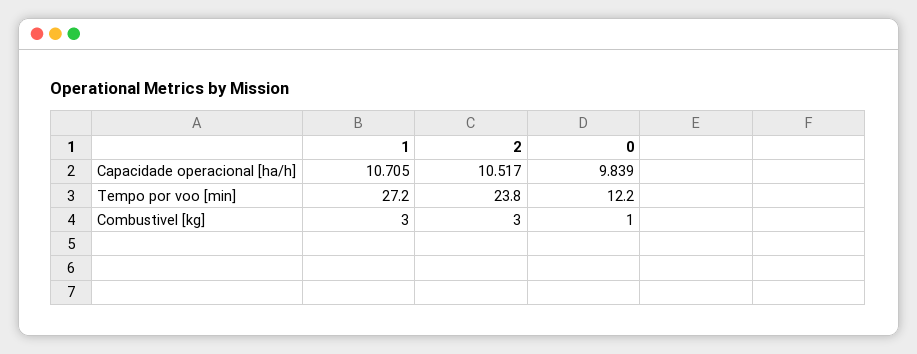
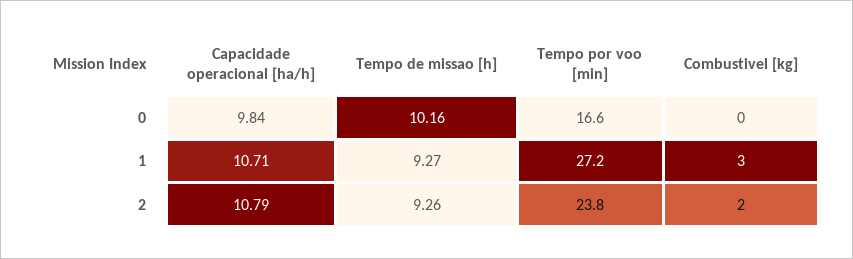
  {
    "1": {
      "Capacidade operacional [ha/h]": 10.705,
      "Tempo por voo [min]": 27.2,
-     "Combustivel [kg]": 3
+     "Combustivel [kg]": 3,
+     "Tempo de missao [h]": 9.27
    },
    "2": {
-     "Capacidade operacional [ha/h]": 10.517,
+     "Capacidade operacional [ha/h]": 10.79,
      "Tempo por voo [min]": 23.8,
-     "Combustivel [kg]": 3
+     "Combustivel [kg]": 2,
+     "Tempo de missao [h]": 9.26
    },
    "0": {
      "Capacidade operacional [ha/h]": 9.839,
-     "Tempo por voo [min]": 12.2,
+     "Tempo por voo [min]": 16.6,
-     "Combustivel [kg]": 1
+     "Combustivel [kg]": 0,
+     "Tempo de missao [h]": 10.16
    }
  }

